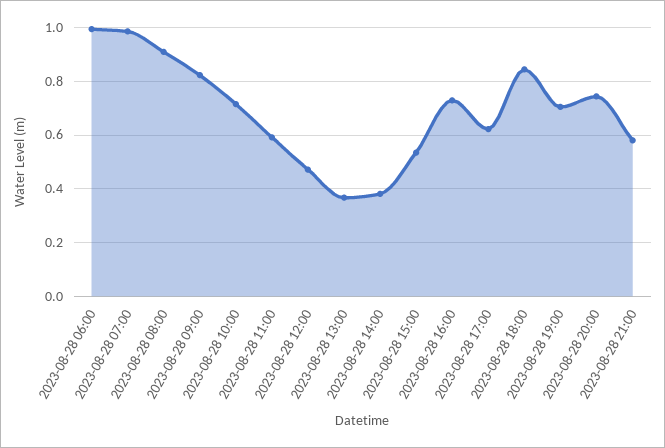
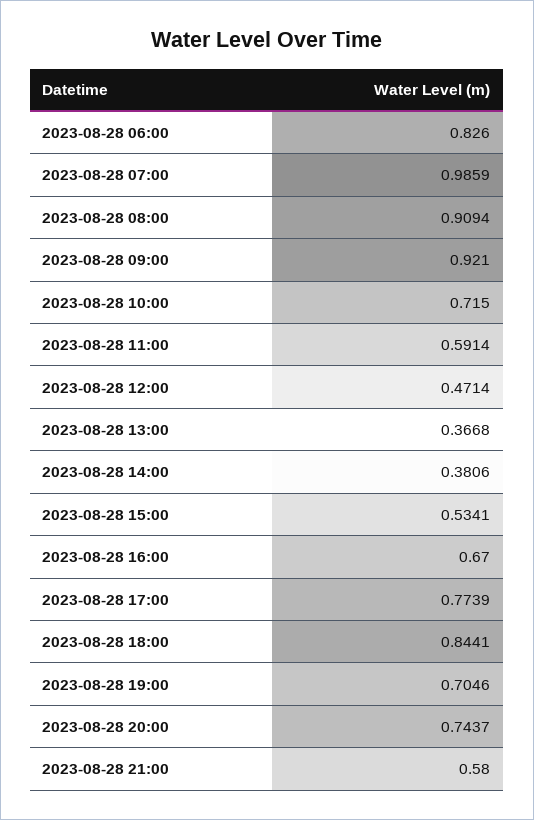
  {
-   "2023-08-28 06:00": 1,
+   "2023-08-28 06:00": 0.826,
    "2023-08-28 07:00": 0.9859,
    "2023-08-28 08:00": 0.9094,
-   "2023-08-28 09:00": 0.825,
+   "2023-08-28 09:00": 0.921,
    "2023-08-28 10:00": 0.715,
    "2023-08-28 11:00": 0.5914,
    "2023-08-28 12:00": 0.4714,
    "2023-08-28 13:00": 0.3668,
    "2023-08-28 14:00": 0.3806,
    "2023-08-28 15:00": 0.5341,
-   "2023-08-28 16:00": 0.725,
+   "2023-08-28 16:00": 0.67,
-   "2023-08-28 17:00": 0.625,
+   "2023-08-28 17:00": 0.7739,
    "2023-08-28 18:00": 0.8441,
    "2023-08-28 19:00": 0.7046,
    "2023-08-28 20:00": 0.7437,
    "2023-08-28 21:00": 0.58
  }

